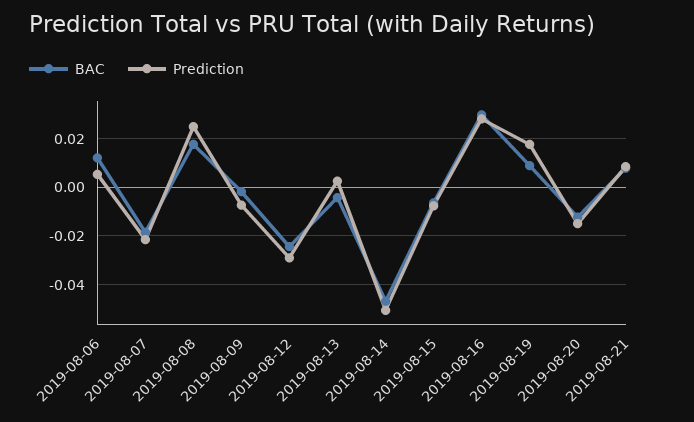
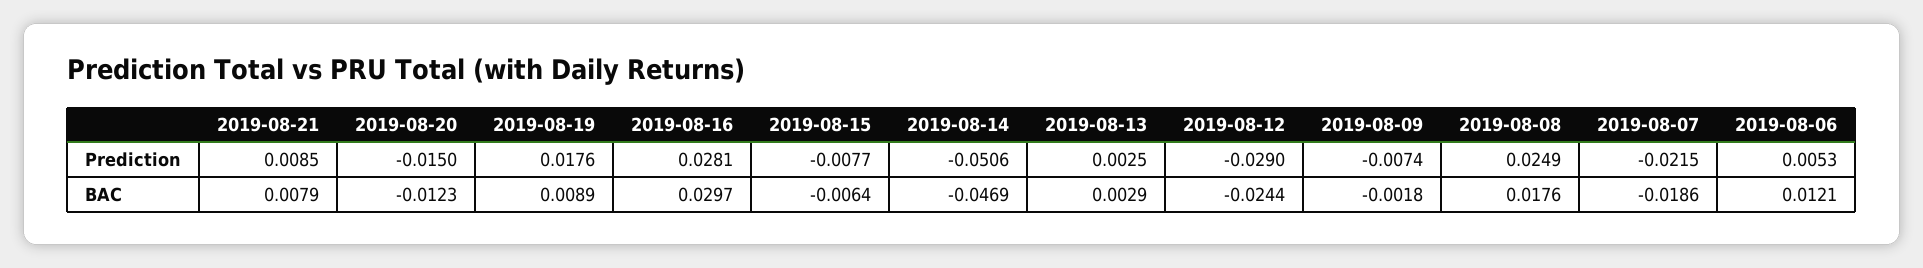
  {
    "BAC": {
      "2019-08-06": 0.0121,
      "2019-08-07": -0.0186,
      "2019-08-08": 0.0176,
      "2019-08-09": -0.0018,
      "2019-08-12": -0.0244,
-     "2019-08-13": -0.005,
+     "2019-08-13": 0.0029,
      "2019-08-14": -0.0469,
      "2019-08-15": -0.0064,
      "2019-08-16": 0.0297,
      "2019-08-19": 0.0089,
      "2019-08-20": -0.0123,
      "2019-08-21": 0.0079
    },
    "Prediction": {
      "2019-08-06": 0.0053,
      "2019-08-07": -0.0215,
      "2019-08-08": 0.0249,
      "2019-08-09": -0.0074,
      "2019-08-12": -0.029,
      "2019-08-13": 0.0025,
      "2019-08-14": -0.0506,
      "2019-08-15": -0.0077,
      "2019-08-16": 0.0281,
      "2019-08-19": 0.0176,
      "2019-08-20": -0.015,
      "2019-08-21": 0.0085
    }
  }

